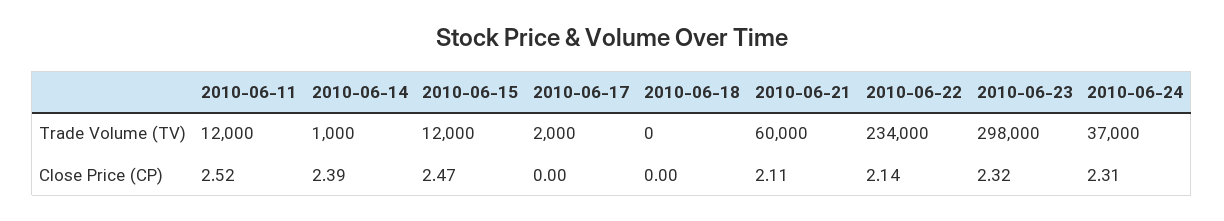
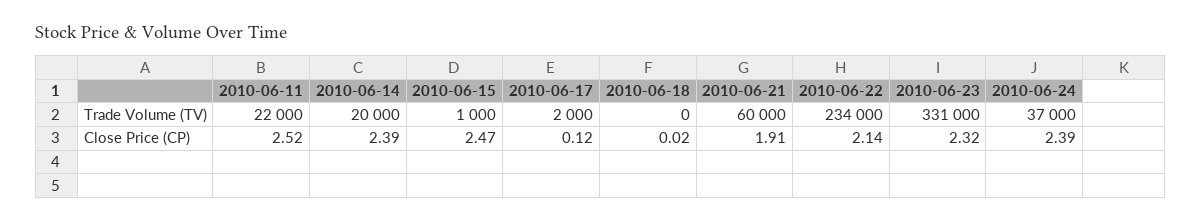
  {
    "2010-06-11": {
-     "Trade Volume (TV)": 12000,
+     "Trade Volume (TV)": 22000,
      "Close Price (CP)": 2.52
    },
    "2010-06-14": {
-     "Trade Volume (TV)": 1000,
+     "Trade Volume (TV)": 20000,
      "Close Price (CP)": 2.39
    },
    "2010-06-15": {
-     "Trade Volume (TV)": 12000,
+     "Trade Volume (TV)": 1000,
      "Close Price (CP)": 2.47
    },
    "2010-06-17": {
      "Trade Volume (TV)": 2000,
-     "Close Price (CP)": 0
+     "Close Price (CP)": 0.12
    },
    "2010-06-18": {
      "Trade Volume (TV)": 0,
-     "Close Price (CP)": 0
+     "Close Price (CP)": 0.02
    },
    "2010-06-21": {
      "Trade Volume (TV)": 60000,
-     "Close Price (CP)": 2.11
+     "Close Price (CP)": 1.91
    },
    "2010-06-22": {
      "Trade Volume (TV)": 234000,
      "Close Price (CP)": 2.14
    },
    "2010-06-23": {
-     "Trade Volume (TV)": 298000,
+     "Trade Volume (TV)": 331000,
      "Close Price (CP)": 2.32
    },
    "2010-06-24": {
      "Trade Volume (TV)": 37000,
-     "Close Price (CP)": 2.31
+     "Close Price (CP)": 2.39
    }
  }

